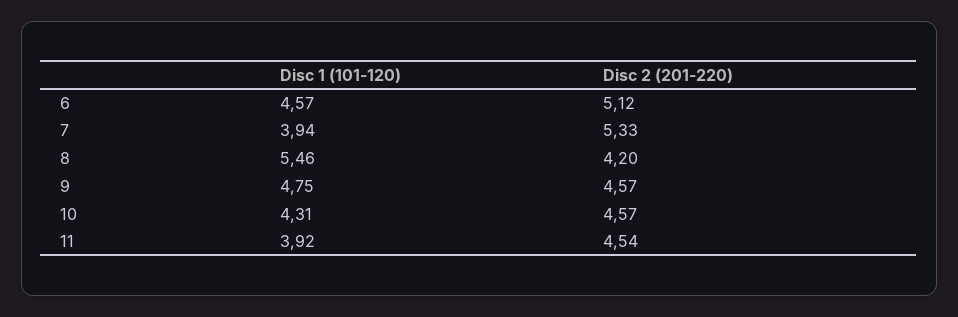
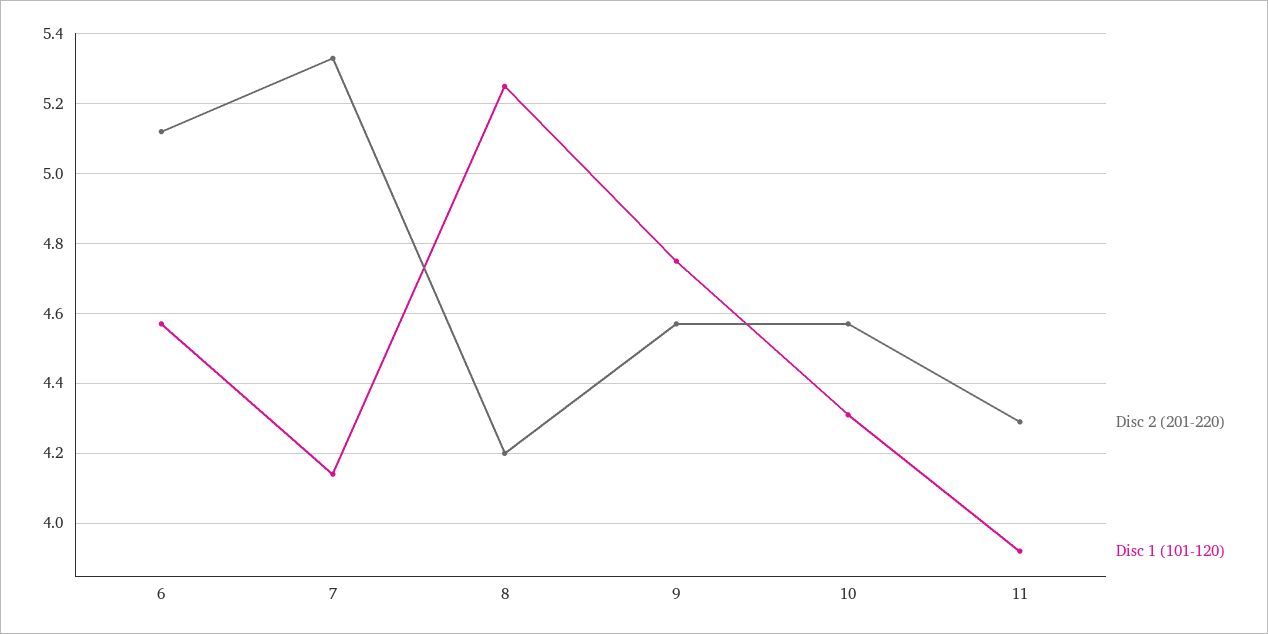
  {
    "Disc 1 (101-120)": {
      "6": 4.57,
-     "7": 3.94,
+     "7": 4.15,
-     "8": 5.46,
+     "8": 5.25,
      "9": 4.75,
      "10": 4.31,
      "11": 3.92
    },
    "Disc 2 (201-220)": {
      "6": 5.12,
      "7": 5.33,
      "8": 4.2,
      "9": 4.57,
      "10": 4.57,
-     "11": 4.54
+     "11": 4.3
    }
  }

